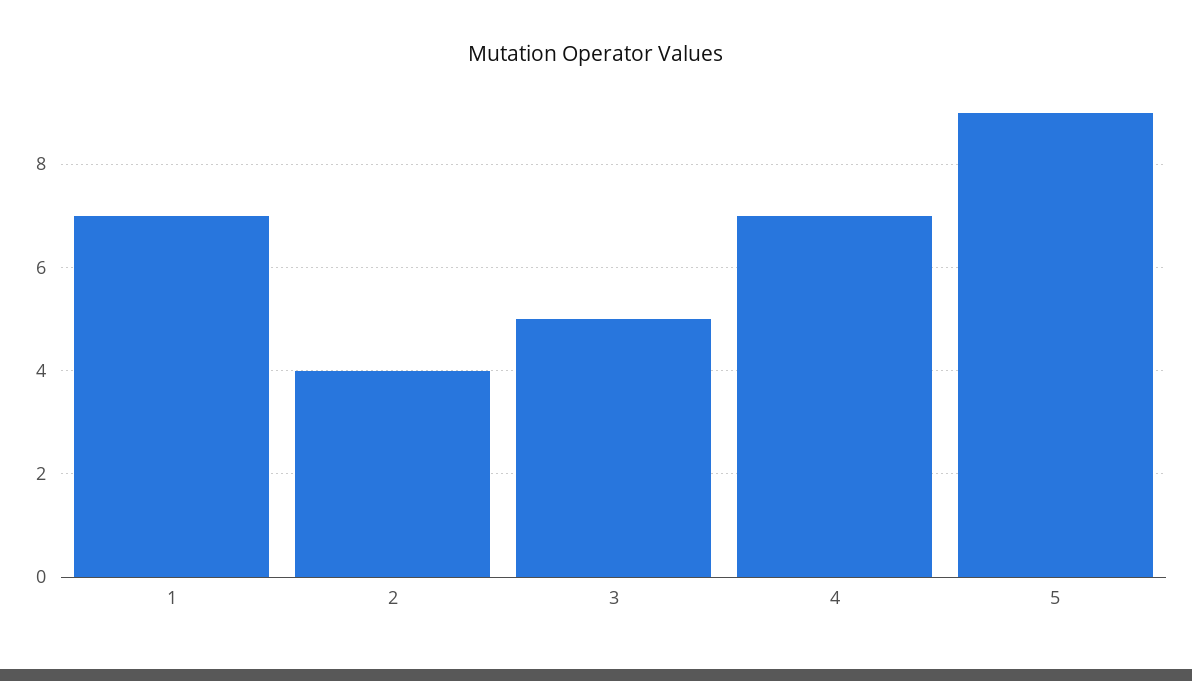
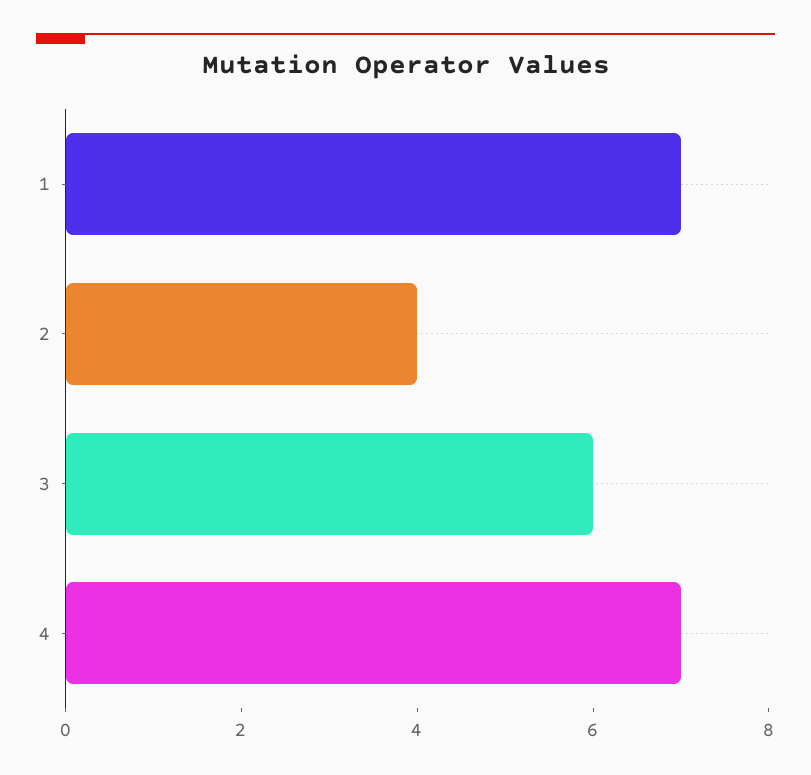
  {
    "1": 7,
    "2": 4,
-   "3": 5,
+   "3": 6,
-   "4": 7,
+   "4": 7
-   "5": 9
  }

